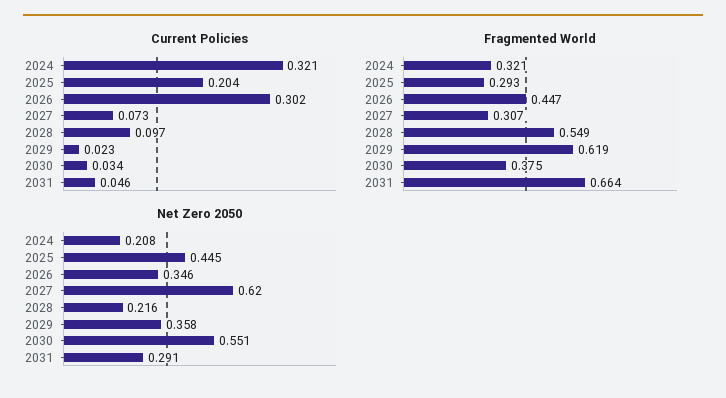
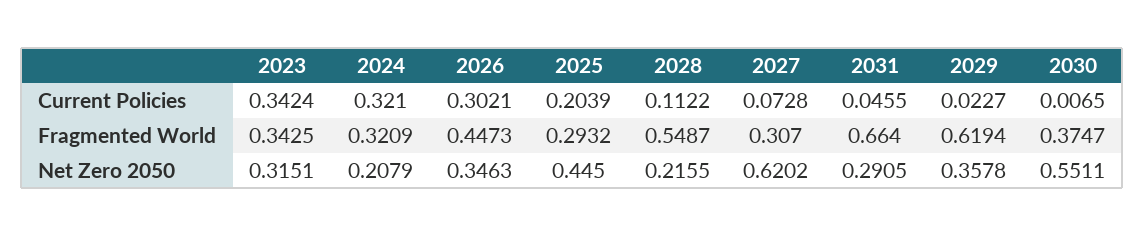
  {
    "Current Policies": {
      "2024": 0.321,
      "2025": 0.2039,
      "2026": 0.3021,
      "2027": 0.0728,
-     "2028": 0.097,
+     "2028": 0.1122,
      "2029": 0.0227,
-     "2030": 0.034,
+     "2030": 0.0065,
-     "2031": 0.0455
+     "2031": 0.0455,
+     "2023": 0.3424
    },
    "Fragmented World": {
      "2024": 0.3209,
      "2025": 0.2932,
      "2026": 0.4473,
      "2027": 0.307,
      "2028": 0.5487,
      "2029": 0.6194,
      "2030": 0.3747,
-     "2031": 0.664
+     "2031": 0.664,
+     "2023": 0.3425
    },
    "Net Zero 2050": {
      "2024": 0.2079,
      "2025": 0.445,
      "2026": 0.3463,
      "2027": 0.6202,
      "2028": 0.2155,
      "2029": 0.3578,
      "2030": 0.5511,
-     "2031": 0.2905
+     "2031": 0.2905,
+     "2023": 0.3151
    }
  }

